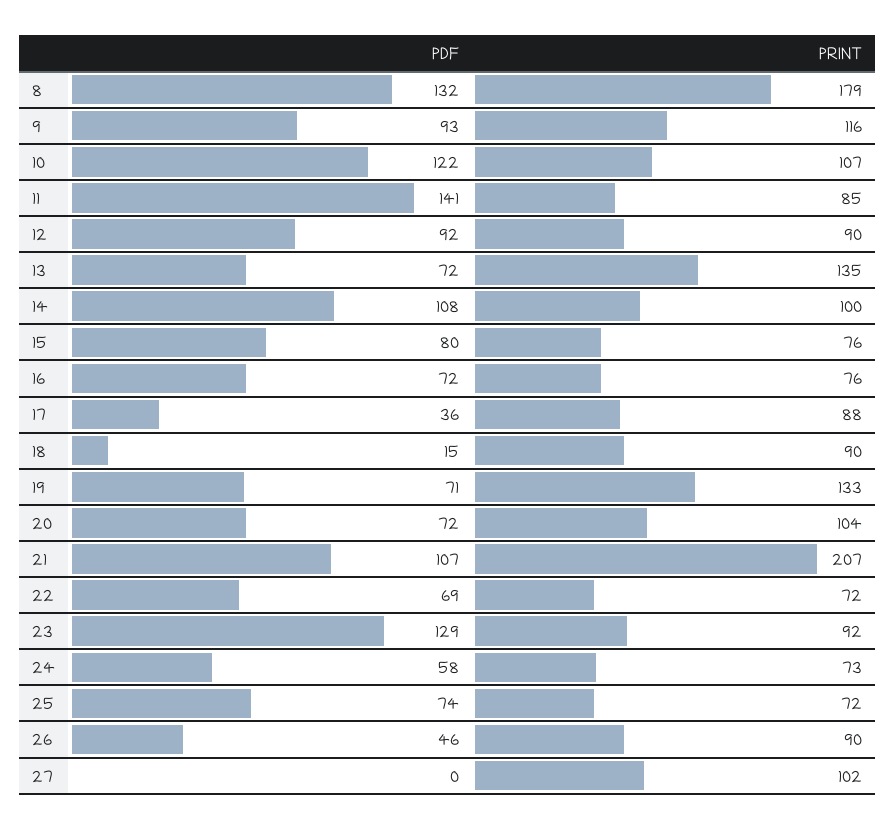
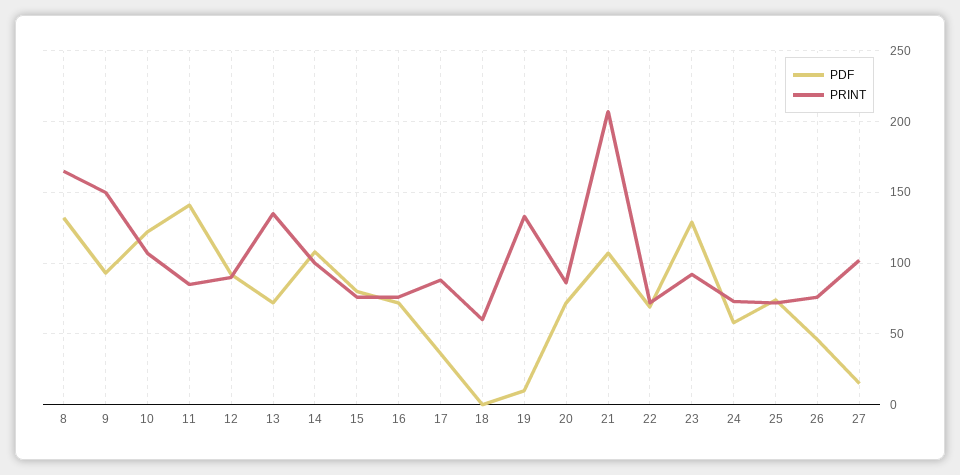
  {
    "PDF": {
      "8": 132,
      "9": 93,
      "10": 122,
      "11": 141,
      "12": 92,
      "13": 72,
      "14": 108,
      "15": 80,
      "16": 72,
      "17": 36,
-     "18": 15,
+     "18": 0,
-     "19": 71,
+     "19": 10,
      "20": 72,
      "21": 107,
      "22": 69,
      "23": 129,
      "24": 58,
      "25": 74,
      "26": 46,
-     "27": 0
+     "27": 15
    },
    "PRINT": {
-     "8": 179,
+     "8": 165,
-     "9": 116,
+     "9": 150,
      "10": 107,
      "11": 85,
      "12": 90,
      "13": 135,
      "14": 100,
      "15": 76,
      "16": 76,
      "17": 88,
-     "18": 90,
+     "18": 60,
      "19": 133,
-     "20": 104,
+     "20": 85,
      "21": 207,
      "22": 72,
      "23": 92,
      "24": 73,
      "25": 72,
-     "26": 90,
+     "26": 75,
      "27": 102
    }
  }

